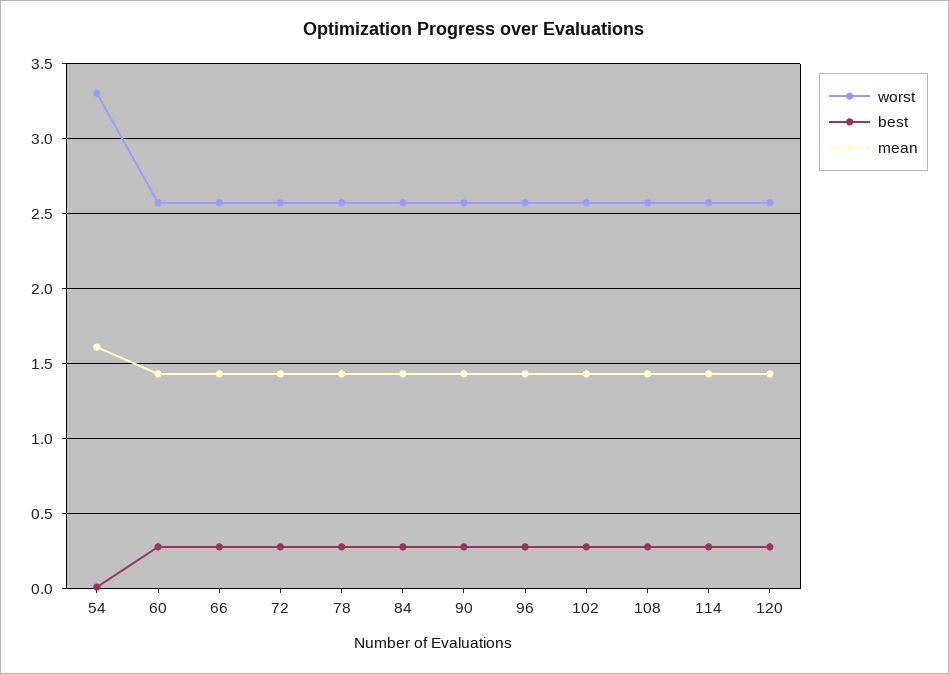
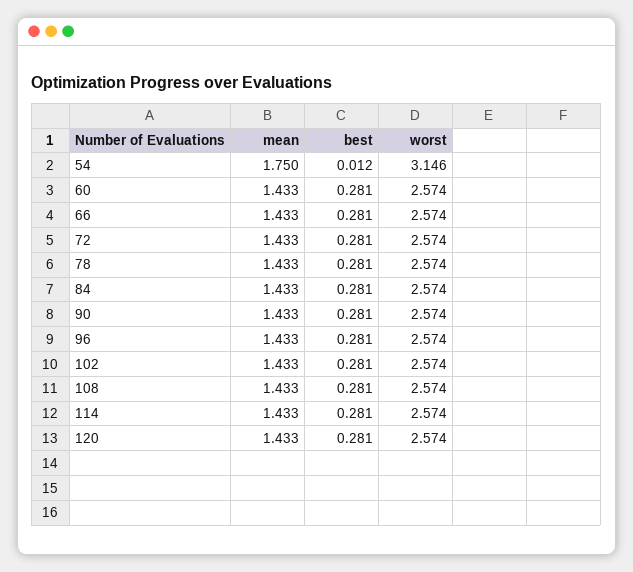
  {
    "worst": {
-     "54": 3.3,
+     "54": 3.146,
      "60": 2.574,
      "66": 2.574,
      "72": 2.574,
      "78": 2.574,
      "84": 2.574,
      "90": 2.574,
      "96": 2.574,
      "102": 2.574,
      "108": 2.574,
      "114": 2.574,
      "120": 2.574
    },
    "best": {
      "54": 0.012,
      "60": 0.281,
      "66": 0.281,
      "72": 0.281,
      "78": 0.281,
      "84": 0.281,
      "90": 0.281,
      "96": 0.281,
      "102": 0.281,
      "108": 0.281,
      "114": 0.281,
      "120": 0.281
    },
    "mean": {
-     "54": 1.6,
+     "54": 1.75,
      "60": 1.433,
      "66": 1.433,
      "72": 1.433,
      "78": 1.433,
      "84": 1.433,
      "90": 1.433,
      "96": 1.433,
      "102": 1.433,
      "108": 1.433,
      "114": 1.433,
      "120": 1.433
    }
  }

